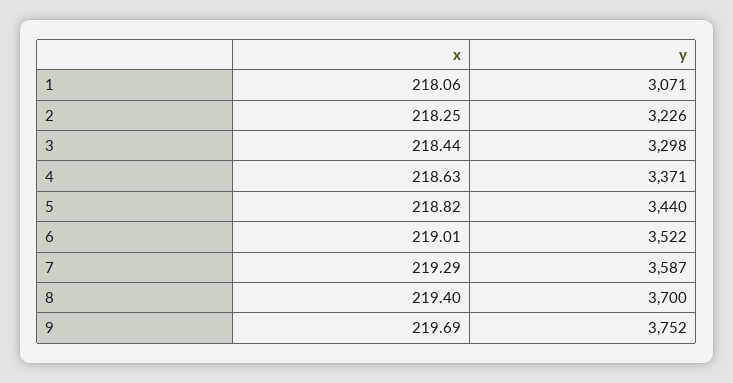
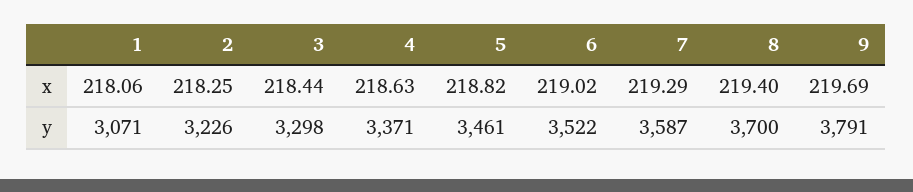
  {
    "x": {
      "1": 218.06,
      "2": 218.25,
      "3": 218.44,
      "4": 218.63,
      "5": 218.82,
-     "6": 219.01,
+     "6": 219.02,
      "7": 219.29,
      "8": 219.4,
      "9": 219.69
    },
    "y": {
      "1": 3071,
      "2": 3226,
      "3": 3298,
      "4": 3371,
-     "5": 3440,
+     "5": 3461,
      "6": 3522,
      "7": 3587,
      "8": 3700,
-     "9": 3752
+     "9": 3791
    }
  }

